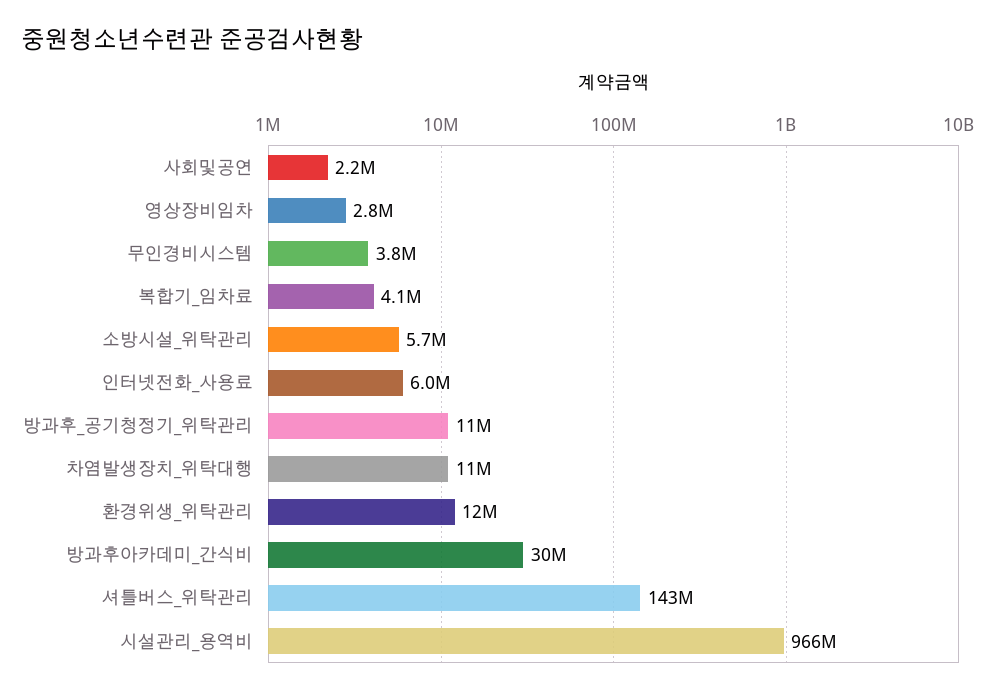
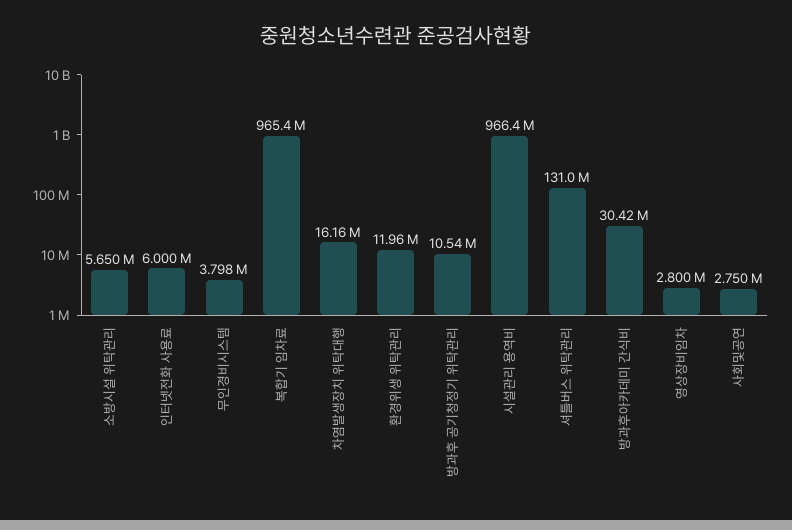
  {
-   "사회및공연": 2200000,
+   "사회및공연": 2750000,
    "영상장비임차": 2800000,
    "무인경비시스템": 3798000,
-   "복합기_임차료": 4100000,
+   "복합기_임차료": 965400000,
    "소방시설_위탁관리": 5650000,
    "인터넷전화_사용료": 6000000,
    "방과후_공기청정기_위탁관리": 10540000,
-   "차염발생장치_위탁대행": 11000000,
+   "차염발생장치_위탁대행": 16160000,
    "환경위생_위탁관리": 11960000,
    "방과후아카데미_간식비": 30420000,
-   "셔틀버스_위탁관리": 143000000,
+   "셔틀버스_위탁관리": 131000000,
    "시설관리_용역비": 966400000
  }

